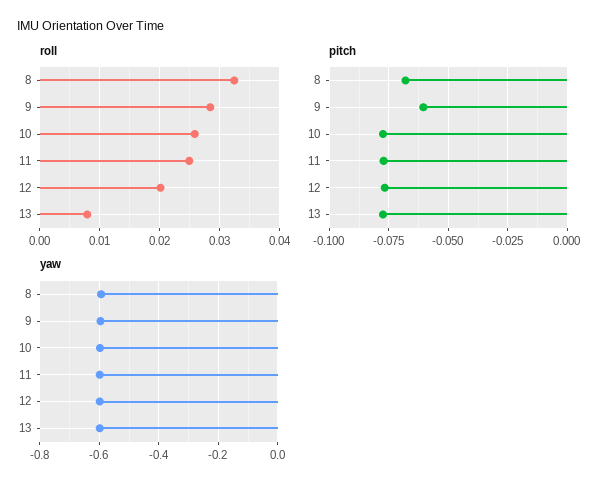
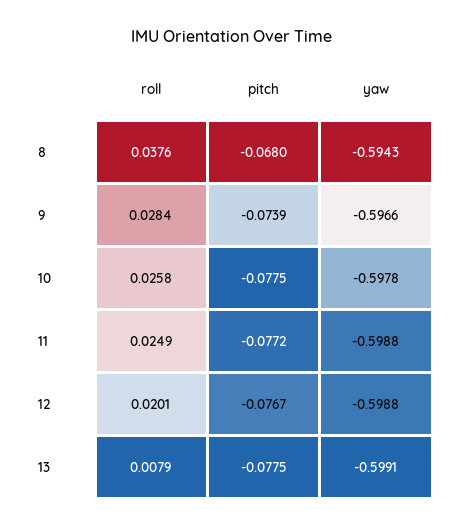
  {
    "roll": {
-     "8": 0.032,
+     "8": 0.0376,
      "9": 0.0284,
      "10": 0.0258,
      "11": 0.0249,
      "12": 0.0201,
      "13": 0.0079
    },
    "pitch": {
      "8": -0.068,
-     "9": -0.06,
+     "9": -0.0739,
      "10": -0.0775,
      "11": -0.0772,
      "12": -0.0767,
      "13": -0.0775
    },
    "yaw": {
      "8": -0.5943,
      "9": -0.5966,
      "10": -0.5978,
      "11": -0.5988,
      "12": -0.5988,
      "13": -0.5991
    }
  }

